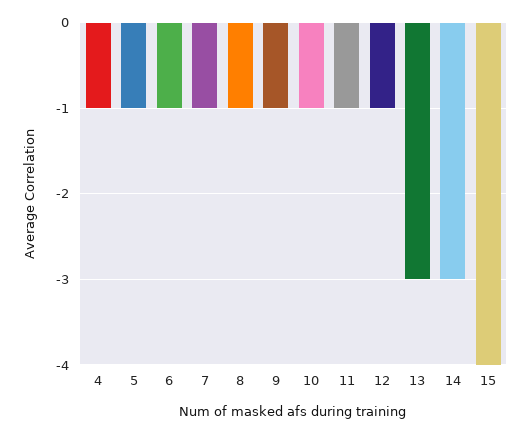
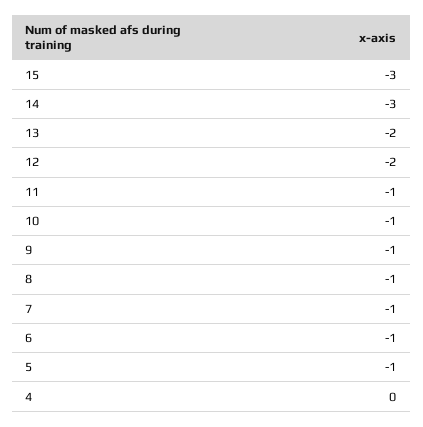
  {
-   "4": -1,
+   "4": 0,
    "5": -1,
    "6": -1,
    "7": -1,
    "8": -1,
    "9": -1,
    "10": -1,
    "11": -1,
-   "12": -1,
+   "12": -2,
-   "13": -3,
+   "13": -2,
    "14": -3,
-   "15": -4
+   "15": -3
  }

